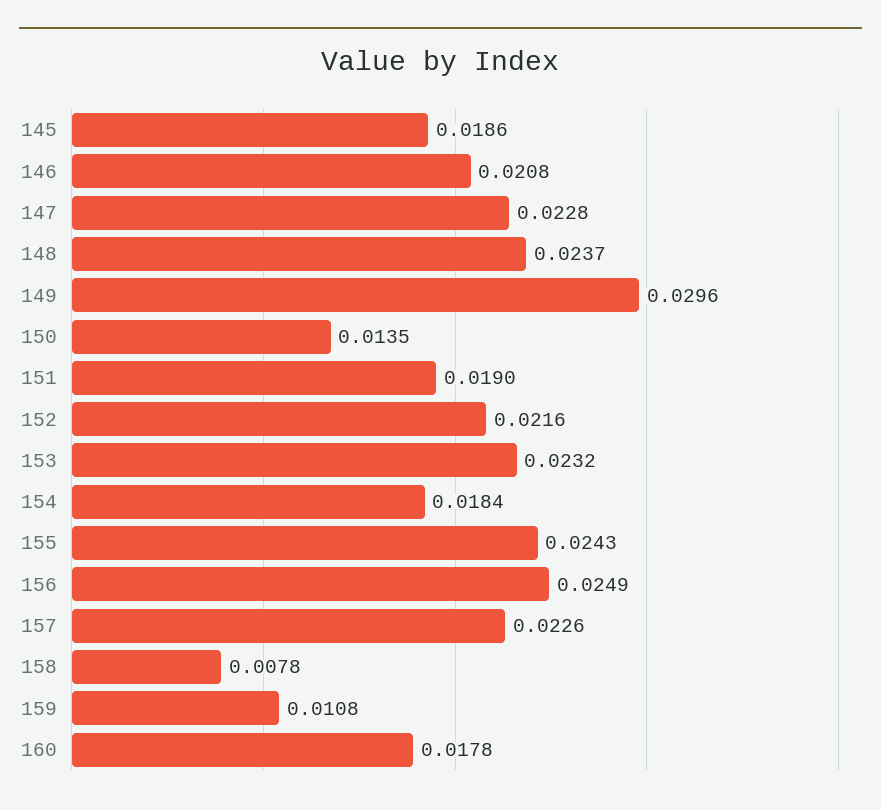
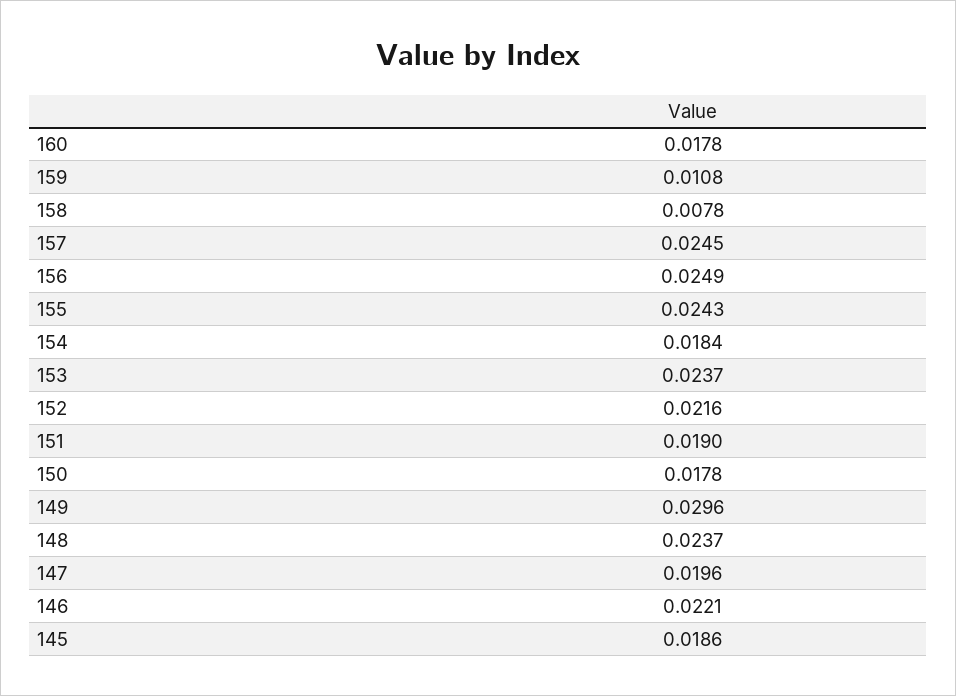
  {
    "145": 0.0186,
-   "146": 0.0208,
+   "146": 0.0221,
-   "147": 0.0228,
+   "147": 0.0196,
    "148": 0.0237,
    "149": 0.0296,
-   "150": 0.0135,
+   "150": 0.0178,
    "151": 0.019,
    "152": 0.0216,
-   "153": 0.0232,
+   "153": 0.0237,
    "154": 0.0184,
    "155": 0.0243,
    "156": 0.0249,
-   "157": 0.0226,
+   "157": 0.0245,
    "158": 0.0078,
    "159": 0.0108,
    "160": 0.0178
  }

